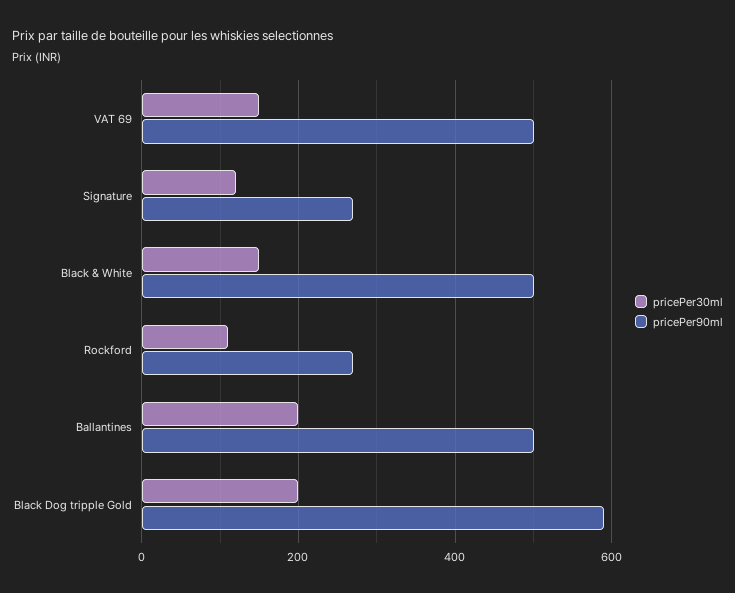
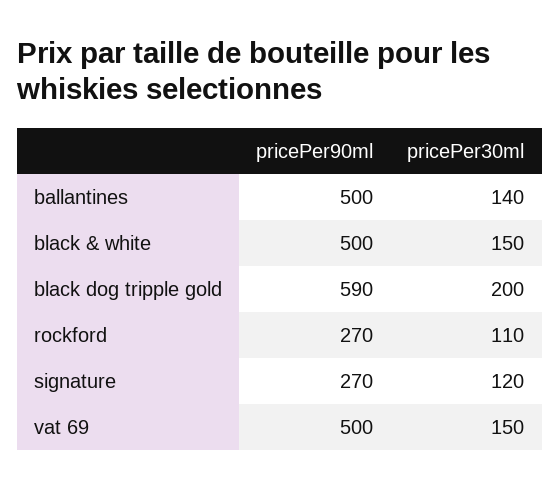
  {
    "pricePer30ml": {
      "VAT 69": 150,
      "Signature": 120,
      "Black & White": 150,
      "Rockford": 110,
-     "Ballantines": 200,
+     "Ballantines": 140,
      "Black Dog tripple Gold": 200
    },
    "pricePer90ml": {
      "VAT 69": 500,
      "Signature": 270,
      "Black & White": 500,
      "Rockford": 270,
      "Ballantines": 500,
      "Black Dog tripple Gold": 590
    }
  }

